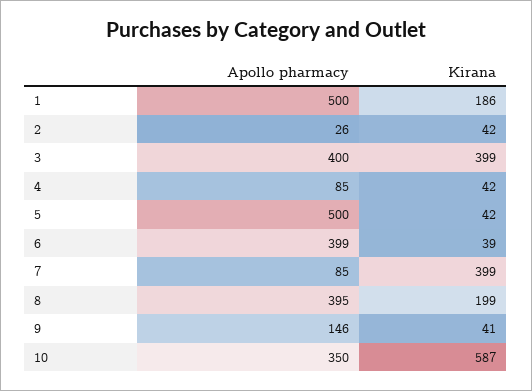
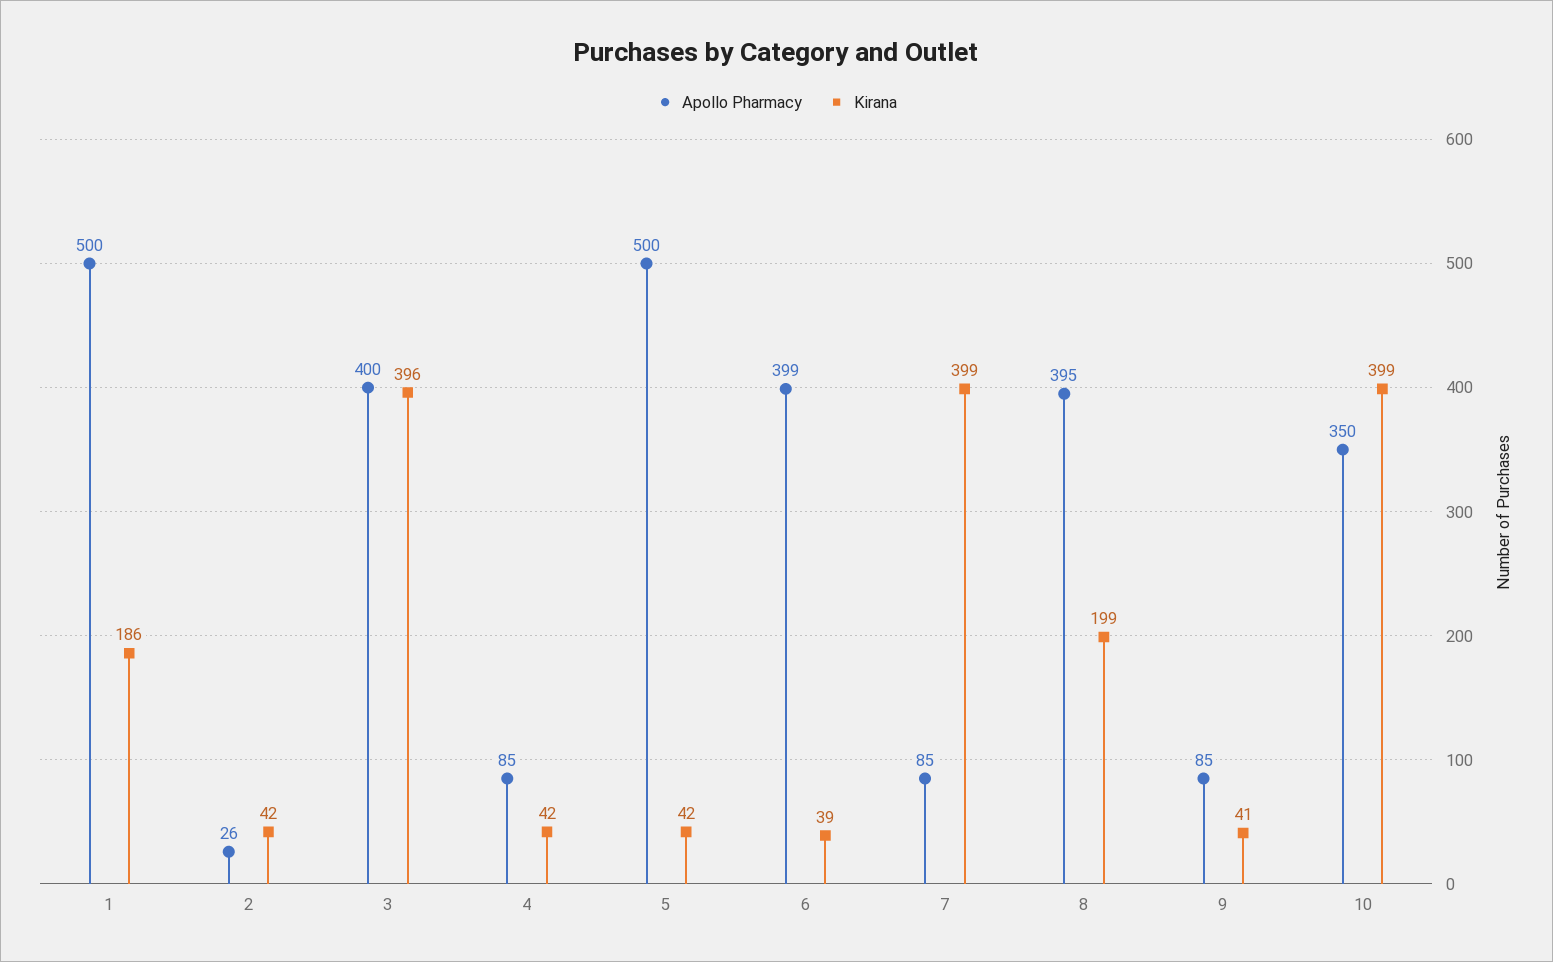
  {
    "Apollo pharmacy": {
      "1": 500,
      "2": 26,
      "3": 400,
      "4": 85,
      "5": 500,
      "6": 399,
      "7": 85,
      "8": 395,
-     "9": 146,
+     "9": 85,
      "10": 350
    },
    "Kirana": {
      "1": 186,
      "2": 42,
-     "3": 399,
+     "3": 396,
      "4": 42,
      "5": 42,
      "6": 39,
      "7": 399,
      "8": 199,
      "9": 41,
-     "10": 587
+     "10": 399
    }
  }

